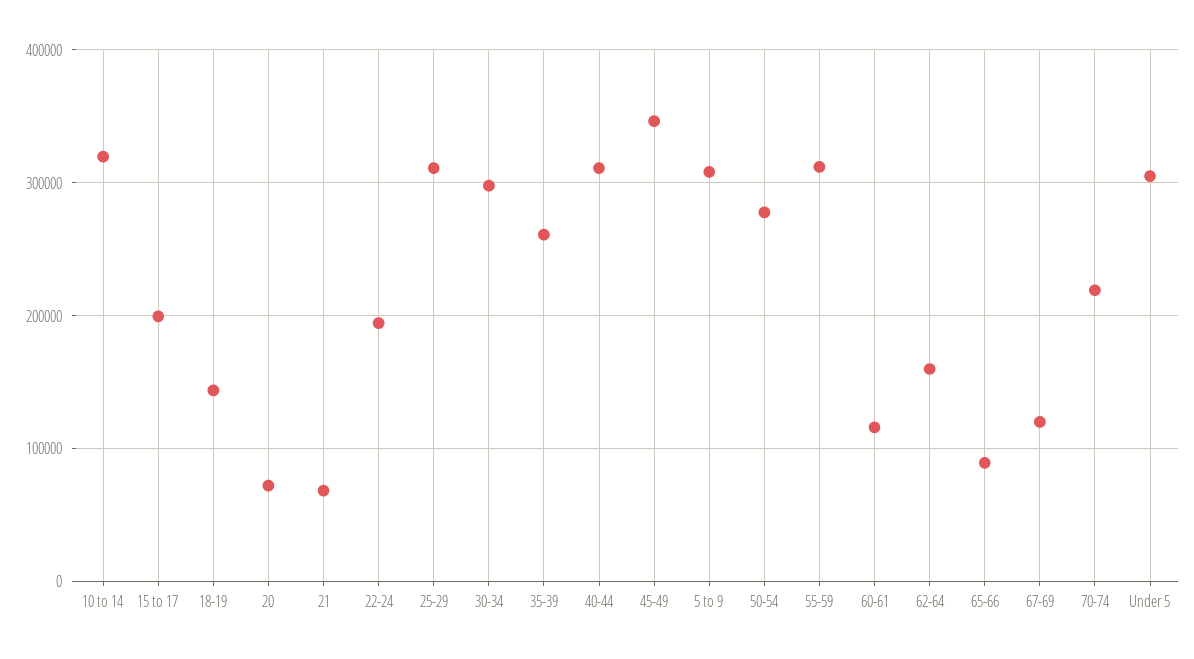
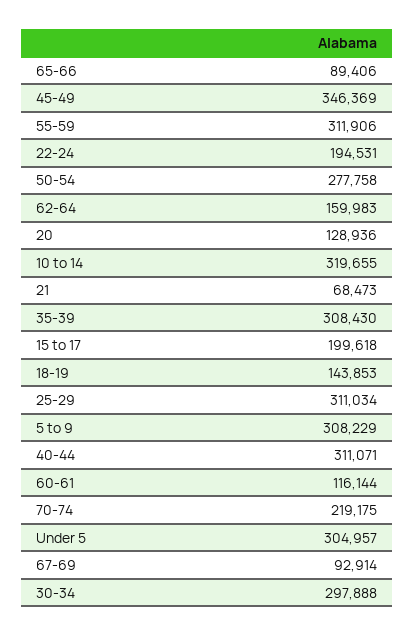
  {
    "10 to 14": 319655,
    "15 to 17": 199618,
    "18-19": 143853,
-   "20": 70000,
+   "20": 128936,
    "21": 68473,
    "22-24": 194531,
    "25-29": 311034,
    "30-34": 297888,
-   "35-39": 260000,
+   "35-39": 308430,
    "40-44": 311071,
    "45-49": 346369,
    "5 to 9": 308229,
    "50-54": 277758,
    "55-59": 311906,
    "60-61": 116144,
    "62-64": 159983,
    "65-66": 89406,
-   "67-69": 120000,
+   "67-69": 92914,
    "70-74": 219175,
    "Under 5": 304957
  }

